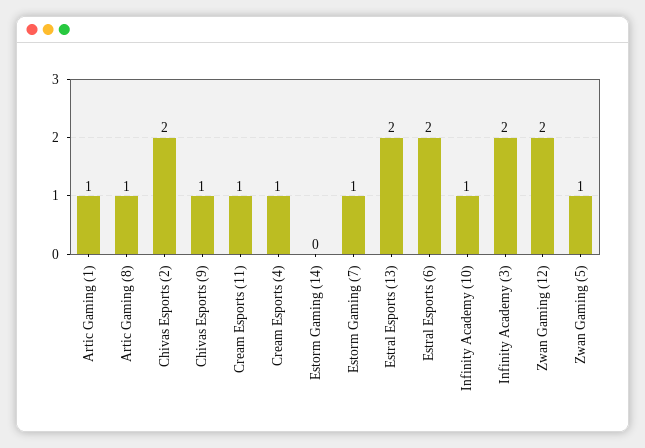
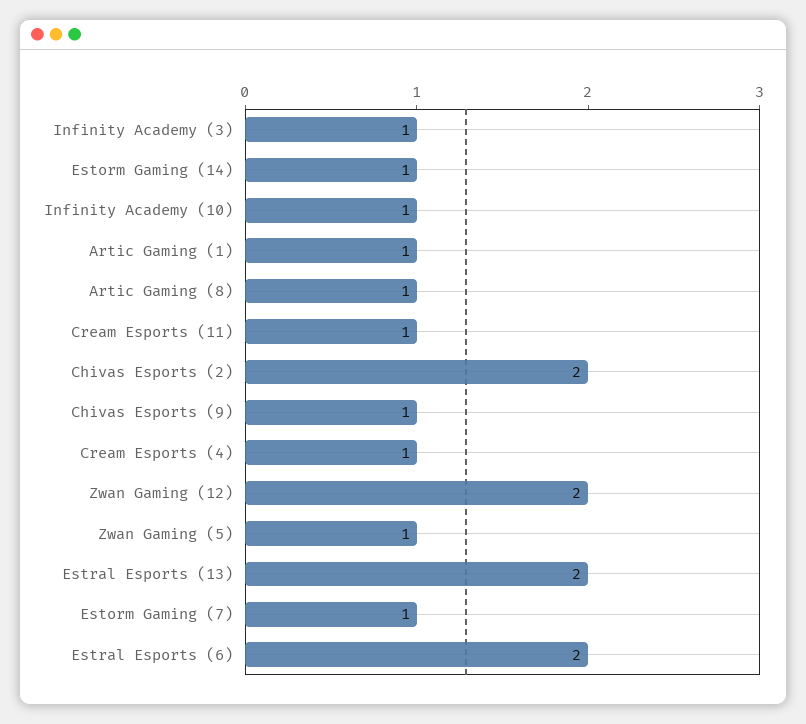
  {
    "Artic Gaming (1)": 1,
    "Artic Gaming (8)": 1,
    "Chivas Esports (2)": 2,
    "Chivas Esports (9)": 1,
    "Cream Esports (11)": 1,
    "Cream Esports (4)": 1,
-   "Estorm Gaming (14)": 0,
+   "Estorm Gaming (14)": 1,
    "Estorm Gaming (7)": 1,
    "Estral Esports (13)": 2,
    "Estral Esports (6)": 2,
    "Infinity Academy (10)": 1,
-   "Infinity Academy (3)": 2,
+   "Infinity Academy (3)": 1,
    "Zwan Gaming (12)": 2,
    "Zwan Gaming (5)": 1
  }

